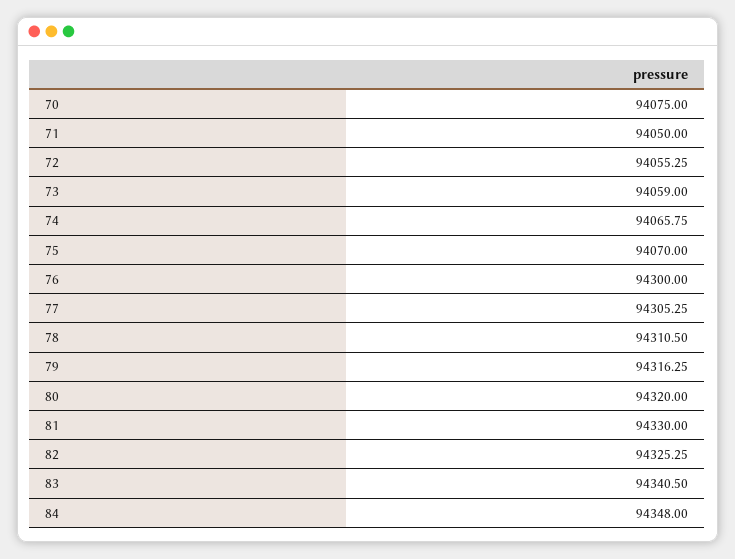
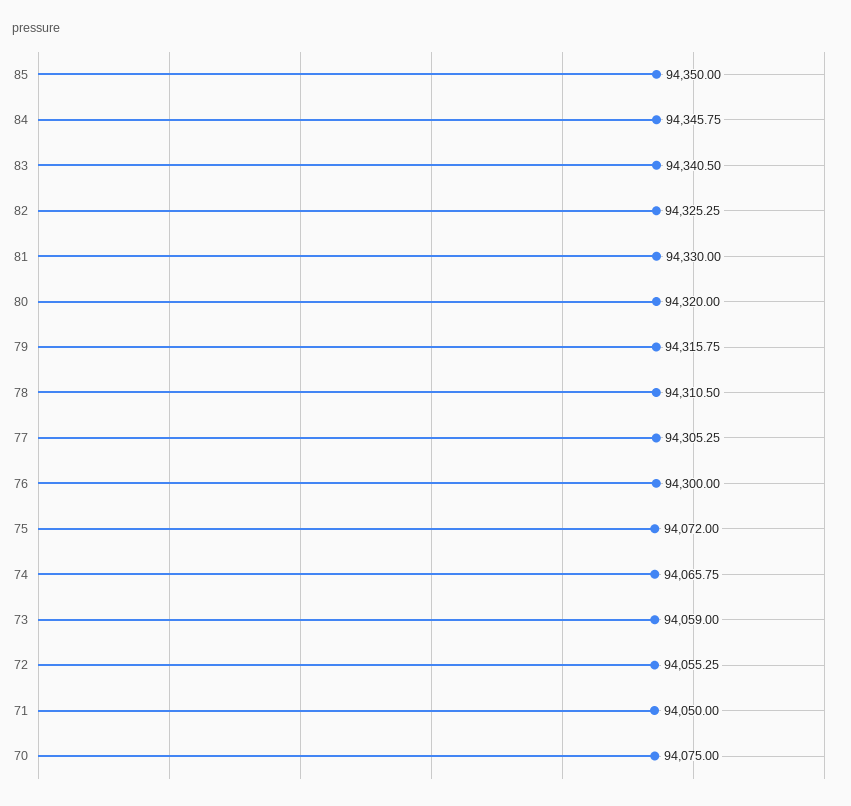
  {
    "70": 94075,
    "71": 94050,
    "72": 94055.25,
    "73": 94059,
    "74": 94065.75,
-   "75": 94070,
+   "75": 94072,
    "76": 94300,
    "77": 94305.25,
    "78": 94310.5,
-   "79": 94316.25,
+   "79": 94315.75,
    "80": 94320,
    "81": 94330,
    "82": 94325.25,
    "83": 94340.5,
-   "84": 94348
+   "84": 94345.75,
+   "85": 94350
  }

